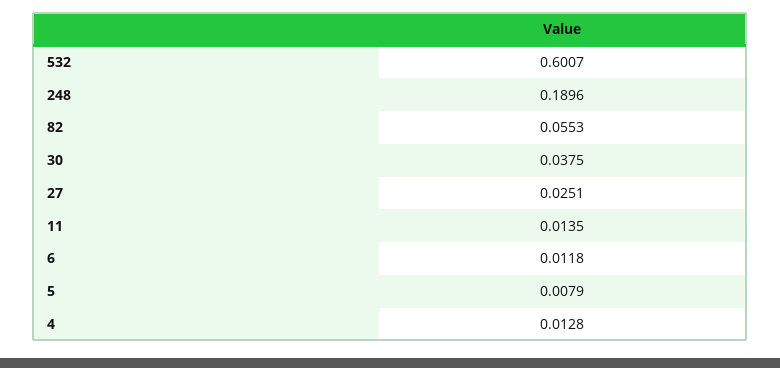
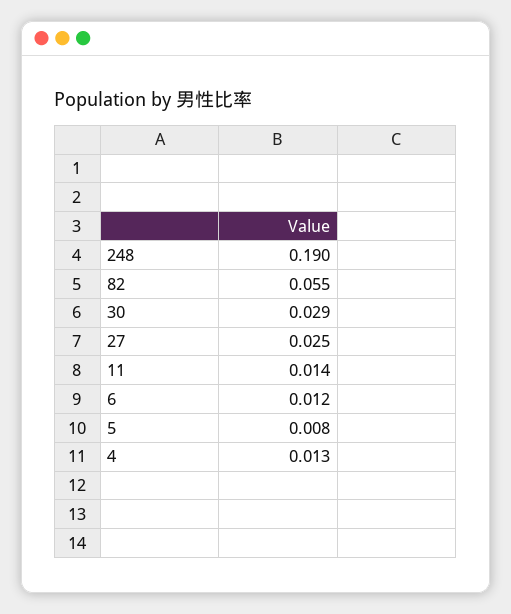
  {
-   "532": 0.6007,
    "248": 0.1896,
    "82": 0.0553,
-   "30": 0.0375,
+   "30": 0.029,
    "27": 0.0251,
    "11": 0.0135,
    "6": 0.0118,
    "5": 0.0079,
    "4": 0.0128
  }

